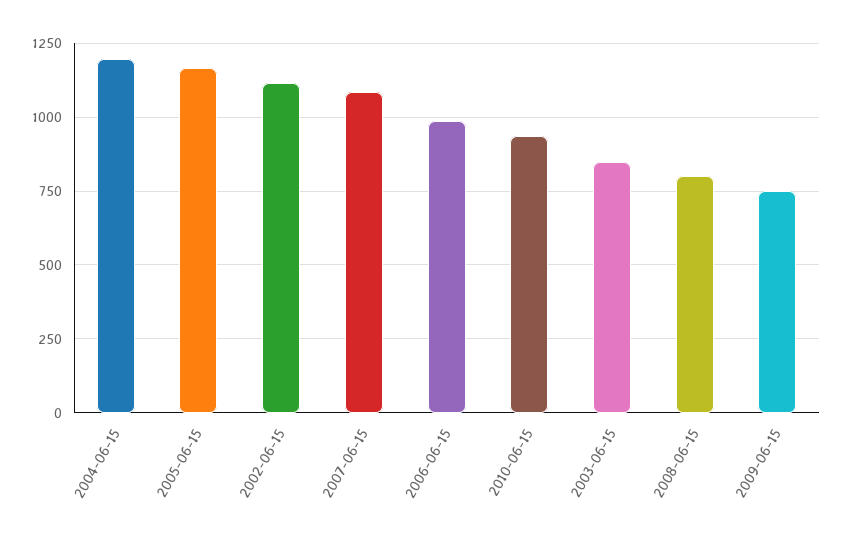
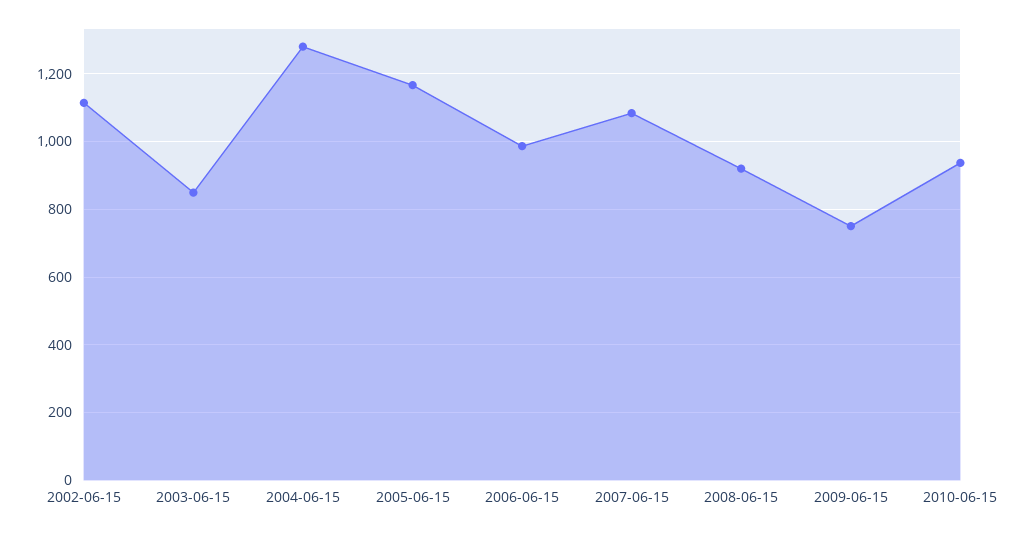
  {
-   "2004-06-15": 1200,
+   "2004-06-15": 1280,
    "2005-06-15": 1160,
    "2002-06-15": 1120,
    "2007-06-15": 1080,
    "2006-06-15": 980,
    "2010-06-15": 940,
    "2003-06-15": 840,
-   "2008-06-15": 800,
+   "2008-06-15": 920,
    "2009-06-15": 760
  }

